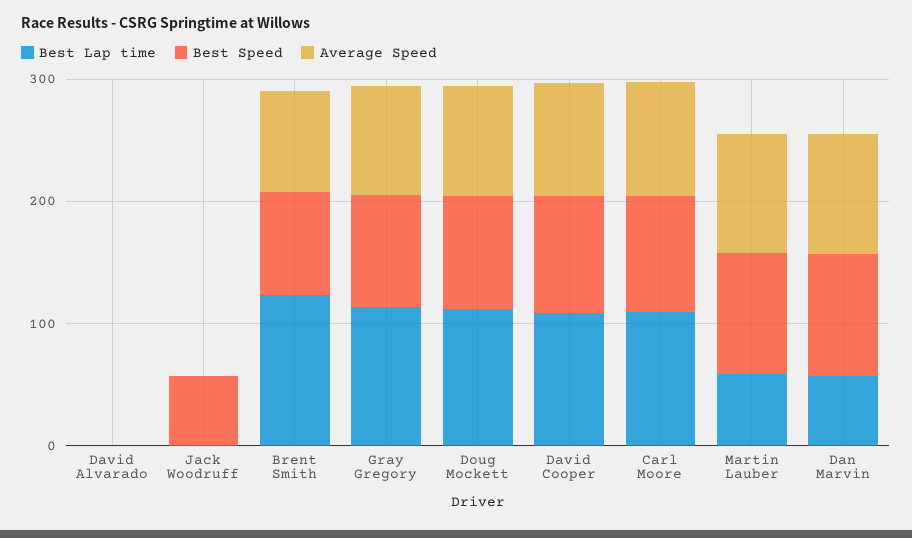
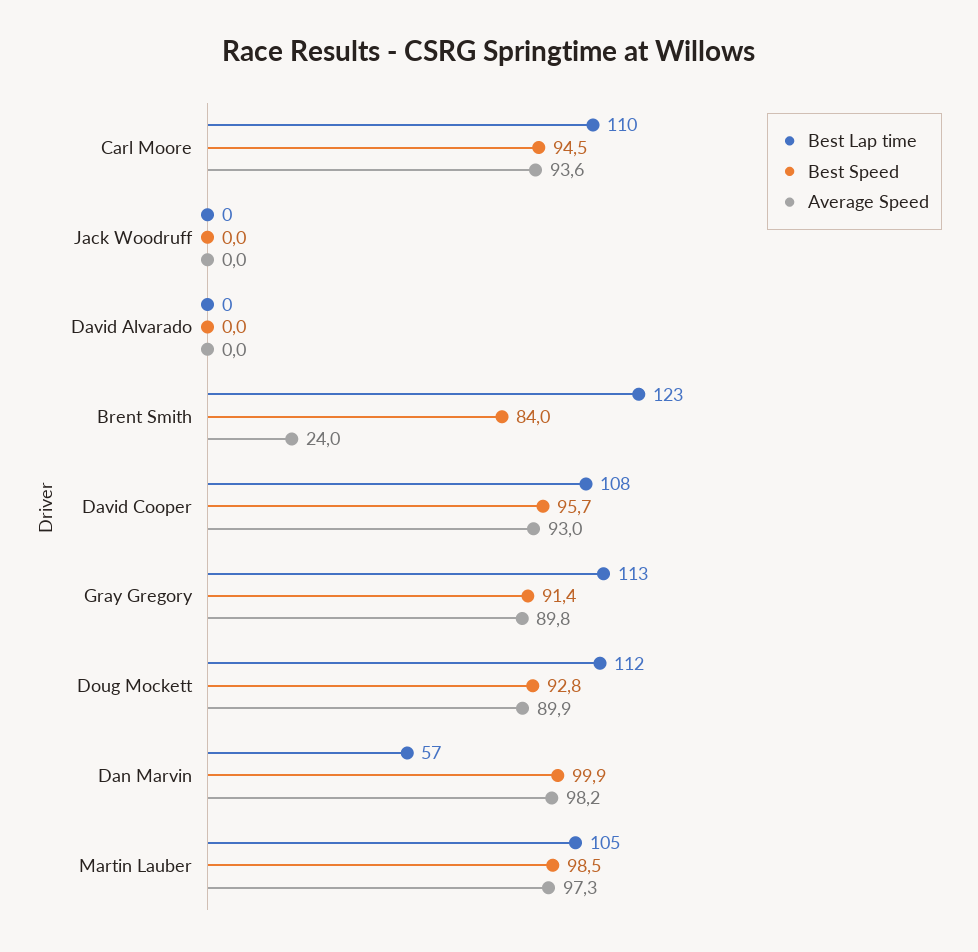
  {
    "Best Lap time": {
      "David Alvarado": 0,
      "Jack Woodruff": 0,
      "Brent Smith": 123,
      "Gray Gregory": 113,
      "Doug Mockett": 112,
      "David Cooper": 108,
      "Carl Moore": 110,
-     "Martin Lauber": 60,
+     "Martin Lauber": 105,
      "Dan Marvin": 57
    },
    "Best Speed": {
      "David Alvarado": 0,
-     "Jack Woodruff": 60,
+     "Jack Woodruff": 0,
      "Brent Smith": 84,
      "Gray Gregory": 91.4,
      "Doug Mockett": 92.8,
      "David Cooper": 95.7,
      "Carl Moore": 94.5,
      "Martin Lauber": 98.5,
      "Dan Marvin": 99.9
    },
    "Average Speed": {
      "David Alvarado": 0,
      "Jack Woodruff": 0,
-     "Brent Smith": 80,
+     "Brent Smith": 24,
      "Gray Gregory": 89.8,
      "Doug Mockett": 89.9,
      "David Cooper": 93,
      "Carl Moore": 93.6,
      "Martin Lauber": 97.3,
      "Dan Marvin": 98.2
    }
  }

